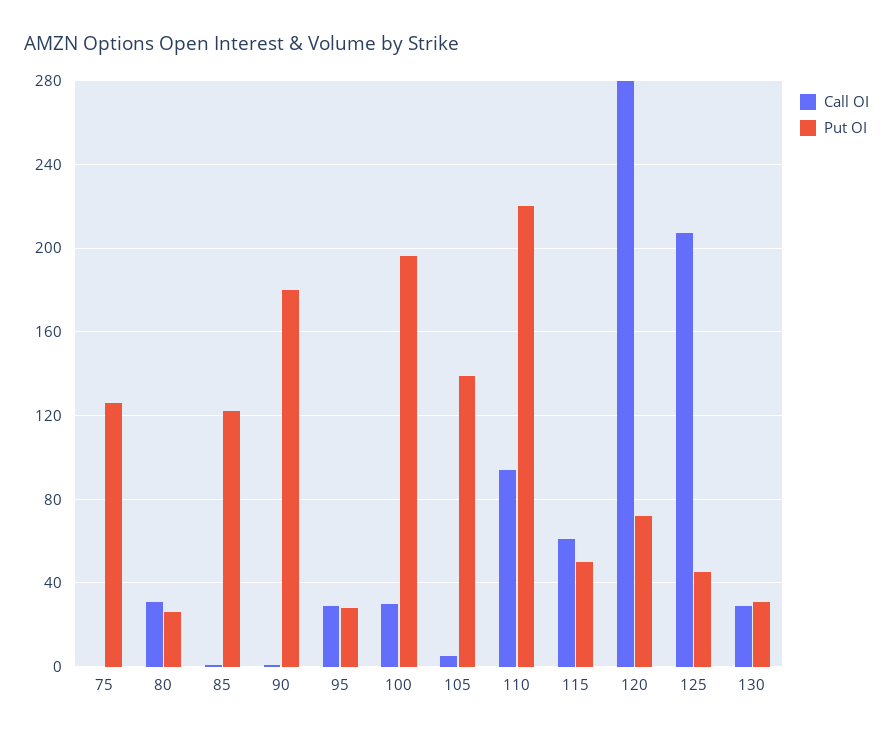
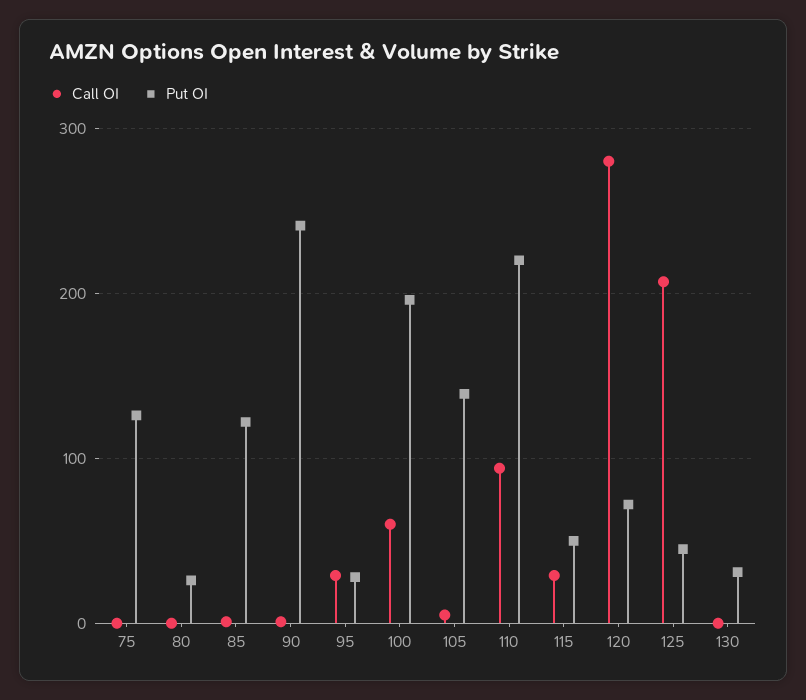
  {
    "Call OI": {
      "75": 0,
-     "80": 30,
+     "80": 0,
      "85": 0,
      "90": 0,
      "95": 30,
-     "100": 30,
+     "100": 60,
      "105": 5,
      "110": 95,
-     "115": 60,
+     "115": 30,
      "120": 280,
      "125": 205,
-     "130": 30
+     "130": 0
    },
    "Put OI": {
      "75": 125,
      "80": 25,
      "85": 120,
-     "90": 180,
+     "90": 240,
      "95": 30,
      "100": 195,
      "105": 140,
      "110": 220,
      "115": 50,
      "120": 70,
      "125": 45,
      "130": 30
    }
  }

